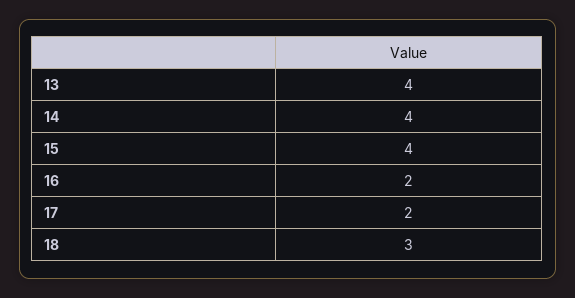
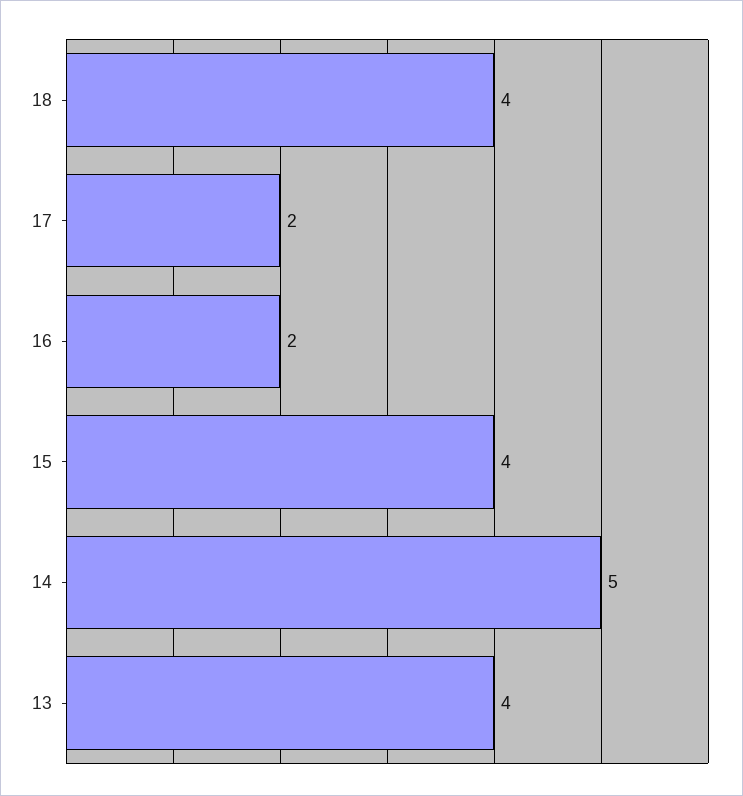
  {
    "13": 4,
-   "14": 4,
+   "14": 5,
    "15": 4,
    "16": 2,
    "17": 2,
-   "18": 3
+   "18": 4
  }

